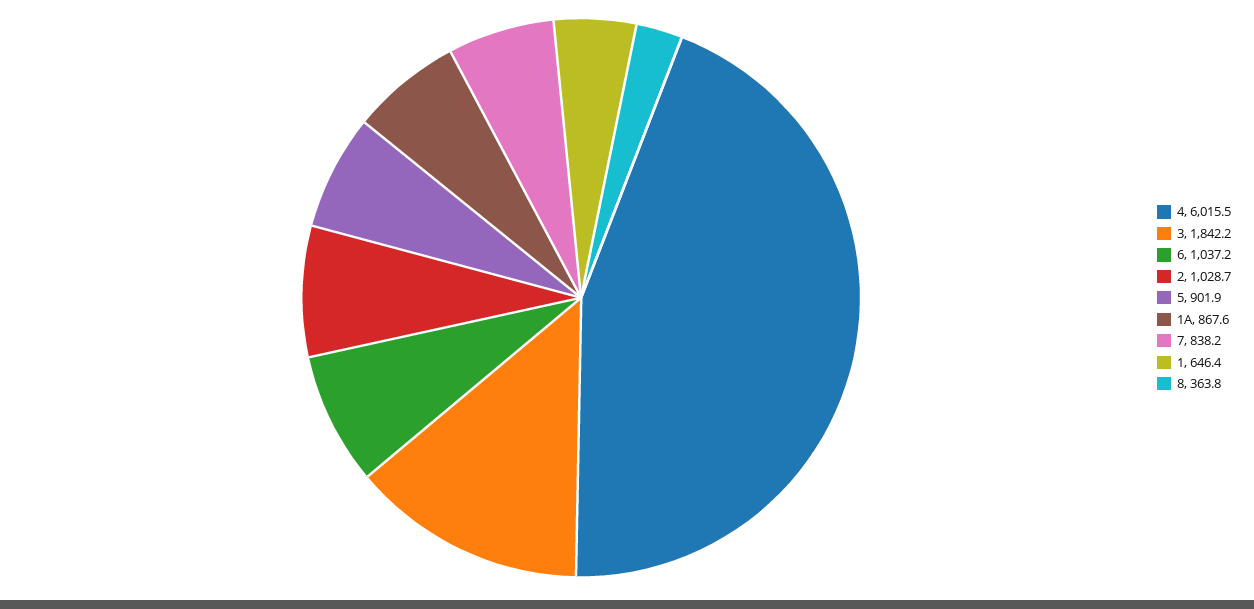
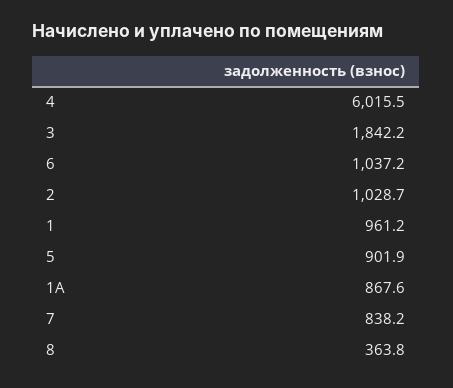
  {
    "4": 6015.5,
    "3": 1842.2,
    "6": 1037.2,
    "2": 1028.7,
    "5": 901.9,
    "1А": 867.6,
    "7": 838.2,
-   "1": 646.4,
+   "1": 961.2,
    "8": 363.8
  }

